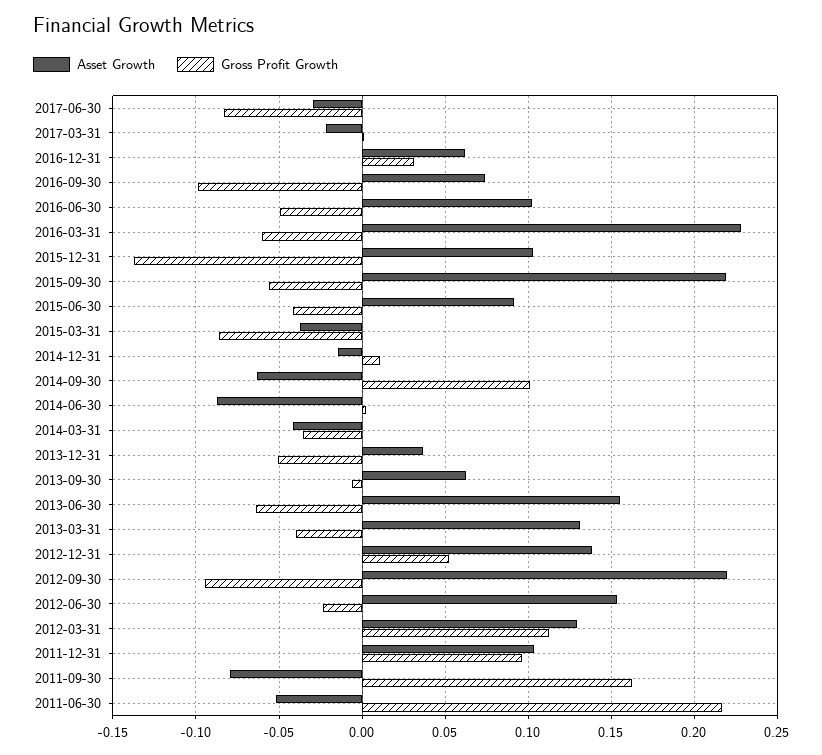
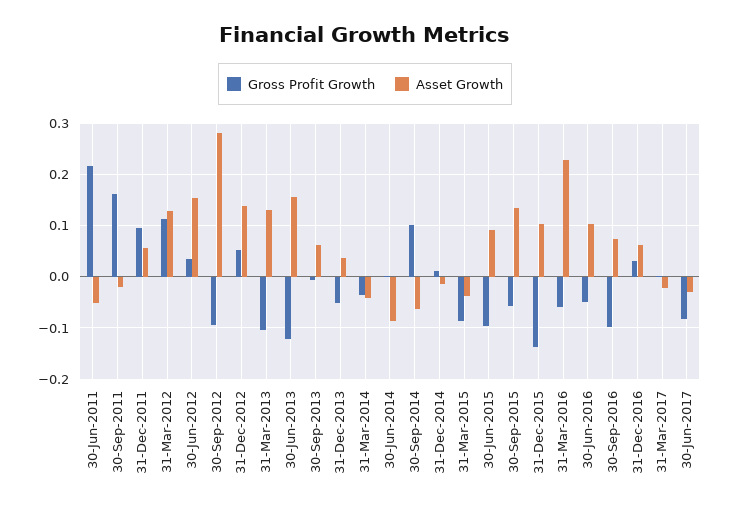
  {
    "Asset Growth": {
      "2017-06-30": -0.03,
      "2017-03-31": -0.02,
      "2016-12-31": 0.06,
      "2016-09-30": 0.075,
      "2016-06-30": 0.105,
      "2016-03-31": 0.23,
      "2015-12-31": 0.105,
-     "2015-09-30": 0.22,
+     "2015-09-30": 0.14,
      "2015-06-30": 0.09,
      "2015-03-31": -0.035,
      "2014-12-31": -0.015,
      "2014-09-30": -0.065,
      "2014-06-30": -0.085,
      "2014-03-31": -0.04,
      "2013-12-31": 0.035,
      "2013-09-30": 0.065,
      "2013-06-30": 0.155,
      "2013-03-31": 0.13,
      "2012-12-31": 0.14,
-     "2012-09-30": 0.22,
+     "2012-09-30": 0.28,
      "2012-06-30": 0.155,
      "2012-03-31": 0.13,
-     "2011-12-31": 0.105,
+     "2011-12-31": 0.06,
-     "2011-09-30": -0.08,
+     "2011-09-30": -0.02,
      "2011-06-30": -0.05
    },
    "Gross Profit Growth": {
      "2017-06-30": -0.085,
      "2017-03-31": 0,
      "2016-12-31": 0.03,
      "2016-09-30": -0.1,
      "2016-06-30": -0.05,
      "2016-03-31": -0.06,
      "2015-12-31": -0.135,
      "2015-09-30": -0.055,
-     "2015-06-30": -0.04,
+     "2015-06-30": -0.1,
      "2015-03-31": -0.085,
      "2014-12-31": 0.01,
      "2014-09-30": 0.1,
      "2014-06-30": 0,
      "2014-03-31": -0.035,
      "2013-12-31": -0.05,
      "2013-09-30": -0.005,
-     "2013-06-30": -0.065,
+     "2013-06-30": -0.12,
-     "2013-03-31": -0.04,
+     "2013-03-31": -0.1,
      "2012-12-31": 0.05,
      "2012-09-30": -0.095,
-     "2012-06-30": -0.025,
+     "2012-06-30": 0.04,
      "2012-03-31": 0.115,
      "2011-12-31": 0.095,
      "2011-09-30": 0.16,
      "2011-06-30": 0.215
    }
  }

